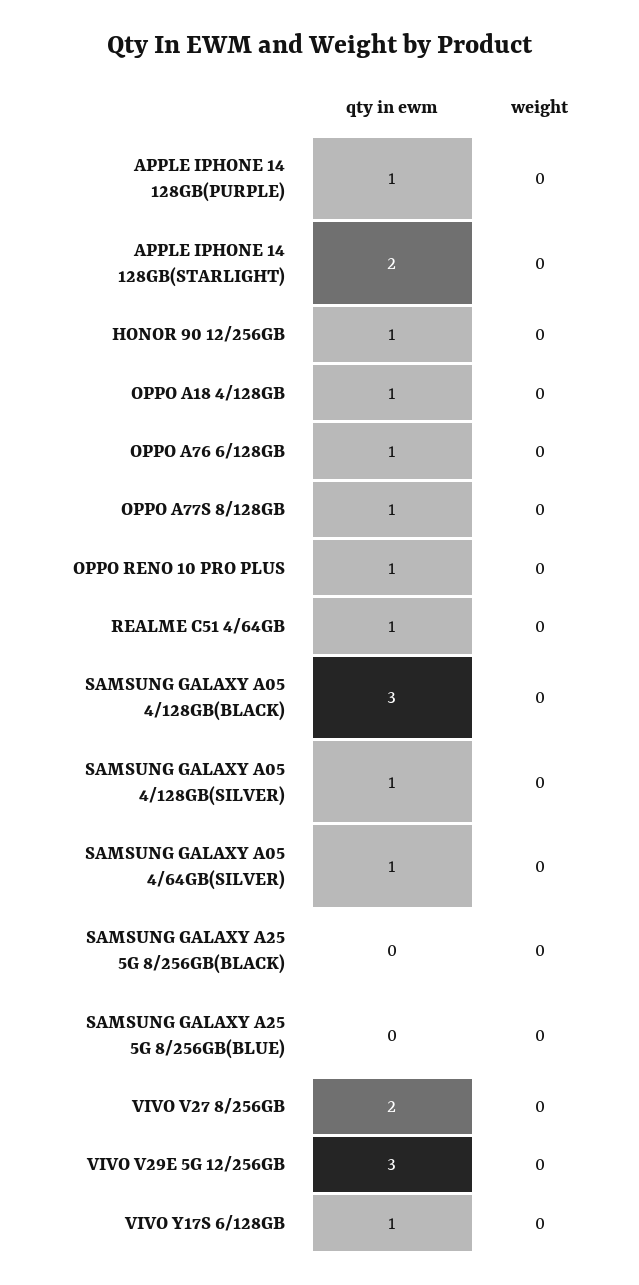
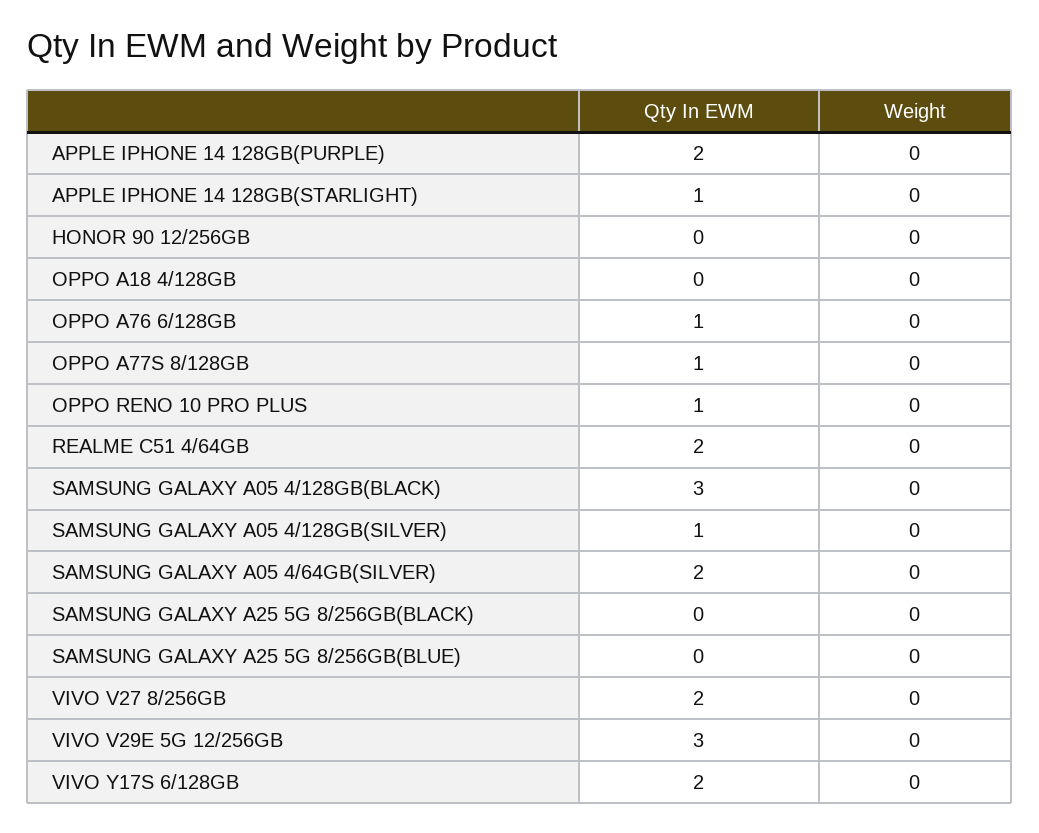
  {
    "qty in ewm": {
-     "APPLE IPHONE 14 128GB(PURPLE)": 1,
+     "APPLE IPHONE 14 128GB(PURPLE)": 2,
-     "APPLE IPHONE 14 128GB(STARLIGHT)": 2,
+     "APPLE IPHONE 14 128GB(STARLIGHT)": 1,
-     "HONOR 90 12/256GB": 1,
+     "HONOR 90 12/256GB": 0,
-     "OPPO A18 4/128GB": 1,
+     "OPPO A18 4/128GB": 0,
      "OPPO A76 6/128GB": 1,
      "OPPO A77S 8/128GB": 1,
      "OPPO RENO 10 PRO PLUS": 1,
-     "REALME C51 4/64GB": 1,
+     "REALME C51 4/64GB": 2,
      "SAMSUNG GALAXY A05 4/128GB(BLACK)": 3,
      "SAMSUNG GALAXY A05 4/128GB(SILVER)": 1,
-     "SAMSUNG GALAXY A05 4/64GB(SILVER)": 1,
+     "SAMSUNG GALAXY A05 4/64GB(SILVER)": 2,
      "SAMSUNG GALAXY A25 5G 8/256GB(BLACK)": 0,
      "SAMSUNG GALAXY A25 5G 8/256GB(BLUE)": 0,
      "VIVO V27 8/256GB": 2,
      "VIVO V29E 5G 12/256GB": 3,
-     "VIVO Y17S 6/128GB": 1
+     "VIVO Y17S 6/128GB": 2
    },
    "weight": {
      "APPLE IPHONE 14 128GB(PURPLE)": 0,
      "APPLE IPHONE 14 128GB(STARLIGHT)": 0,
      "HONOR 90 12/256GB": 0,
      "OPPO A18 4/128GB": 0,
      "OPPO A76 6/128GB": 0,
      "OPPO A77S 8/128GB": 0,
      "OPPO RENO 10 PRO PLUS": 0,
      "REALME C51 4/64GB": 0,
      "SAMSUNG GALAXY A05 4/128GB(BLACK)": 0,
      "SAMSUNG GALAXY A05 4/128GB(SILVER)": 0,
      "SAMSUNG GALAXY A05 4/64GB(SILVER)": 0,
      "SAMSUNG GALAXY A25 5G 8/256GB(BLACK)": 0,
      "SAMSUNG GALAXY A25 5G 8/256GB(BLUE)": 0,
      "VIVO V27 8/256GB": 0,
      "VIVO V29E 5G 12/256GB": 0,
      "VIVO Y17S 6/128GB": 0
    }
  }

